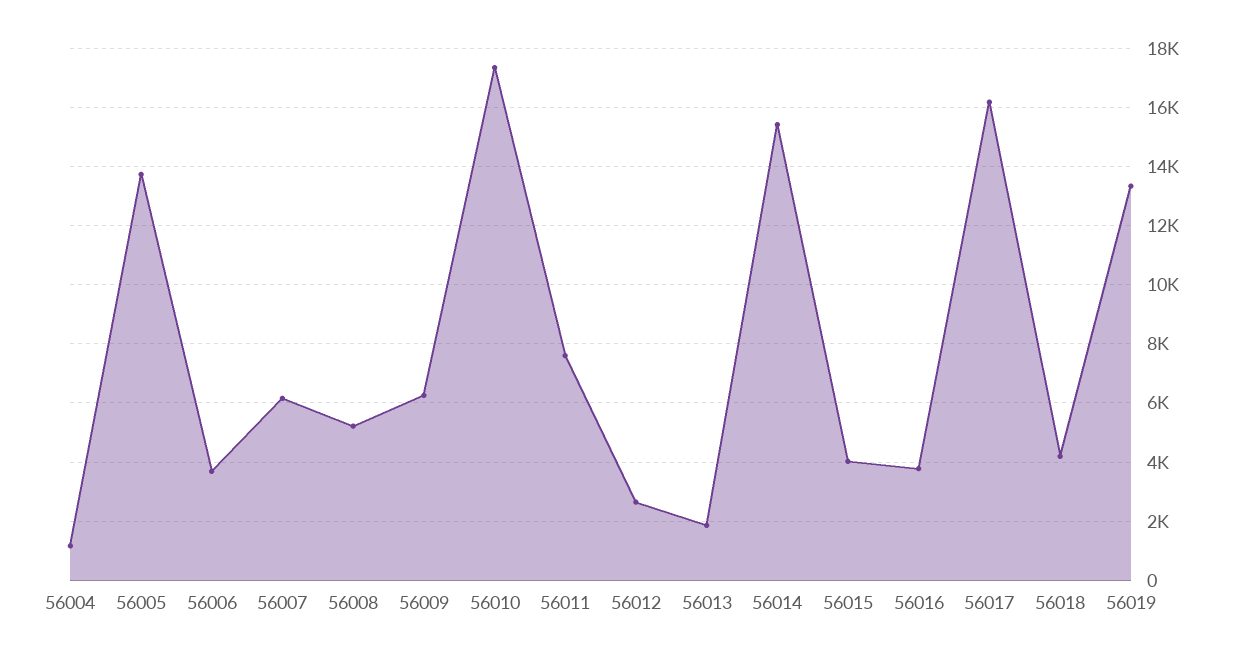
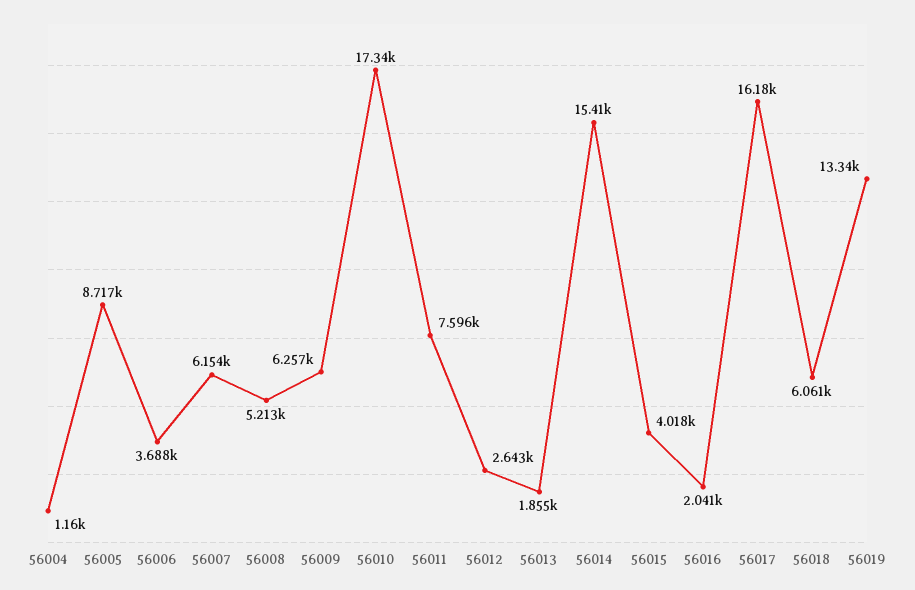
  {
    "56004": 1160,
-   "56005": 13750,
+   "56005": 8717,
    "56006": 3688,
    "56007": 6154,
    "56008": 5213,
    "56009": 6257,
    "56010": 17340,
    "56011": 7596,
    "56012": 2643,
    "56013": 1855,
    "56014": 15410,
    "56015": 4018,
-   "56016": 3750,
+   "56016": 2041,
    "56017": 16180,
-   "56018": 4250,
+   "56018": 6061,
    "56019": 13340
  }

